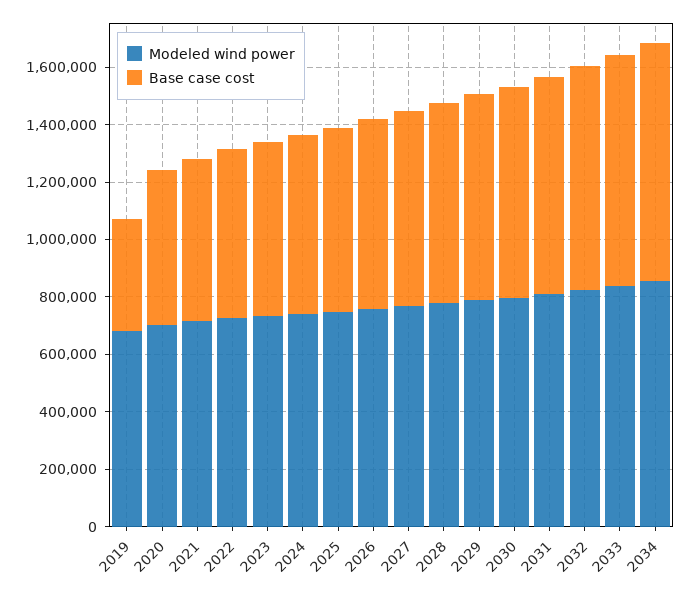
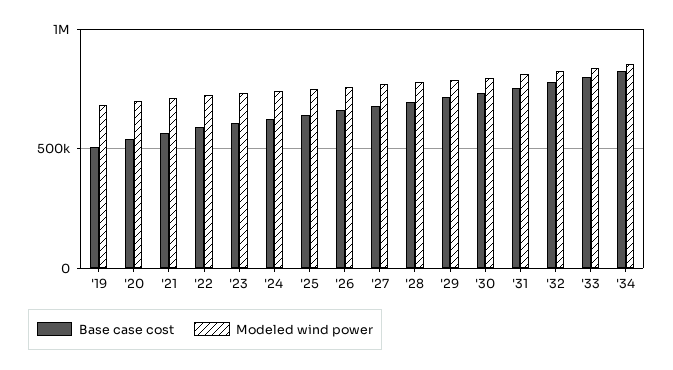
  {
    "Modeled wind power": {
      "2019": 700000,
      "2020": 700000,
      "2021": 700000,
      "2022": 750000,
      "2023": 750000,
      "2024": 750000,
      "2025": 750000,
      "2026": 750000,
      "2027": 750000,
      "2028": 800000,
      "2029": 800000,
      "2030": 800000,
      "2031": 800000,
      "2032": 800000,
      "2033": 850000,
      "2034": 850000
    },
    "Base case cost": {
-     "2019": 400000,
+     "2019": 500000,
      "2020": 550000,
      "2021": 550000,
      "2022": 600000,
      "2023": 600000,
      "2024": 600000,
      "2025": 650000,
      "2026": 650000,
      "2027": 700000,
      "2028": 700000,
      "2029": 700000,
      "2030": 750000,
      "2031": 750000,
      "2032": 800000,
      "2033": 800000,
      "2034": 850000
    }
  }

